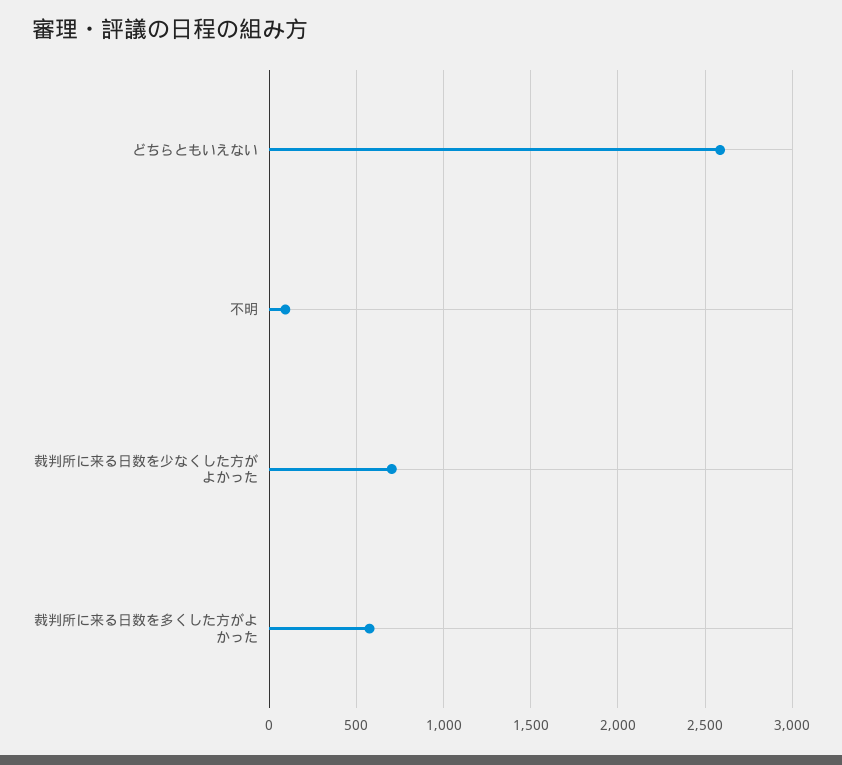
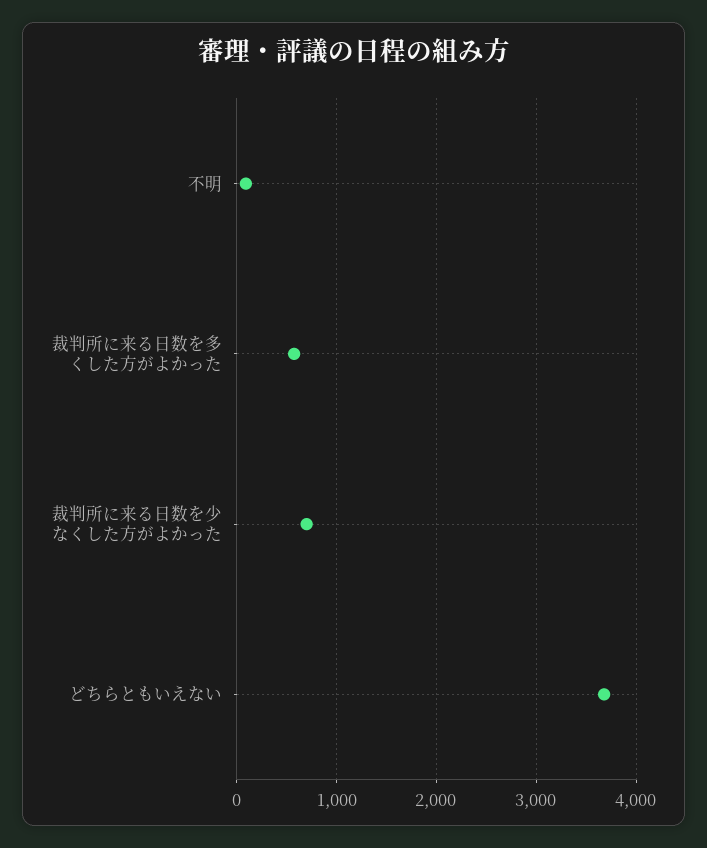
  {
-   "どちらともいえない": 2600,
+   "どちらともいえない": 3700,
    "不明": 100,
    "裁判所に来る日数を少なくした方がよかった": 700,
    "裁判所に来る日数を多くした方がよかった": 600
  }

